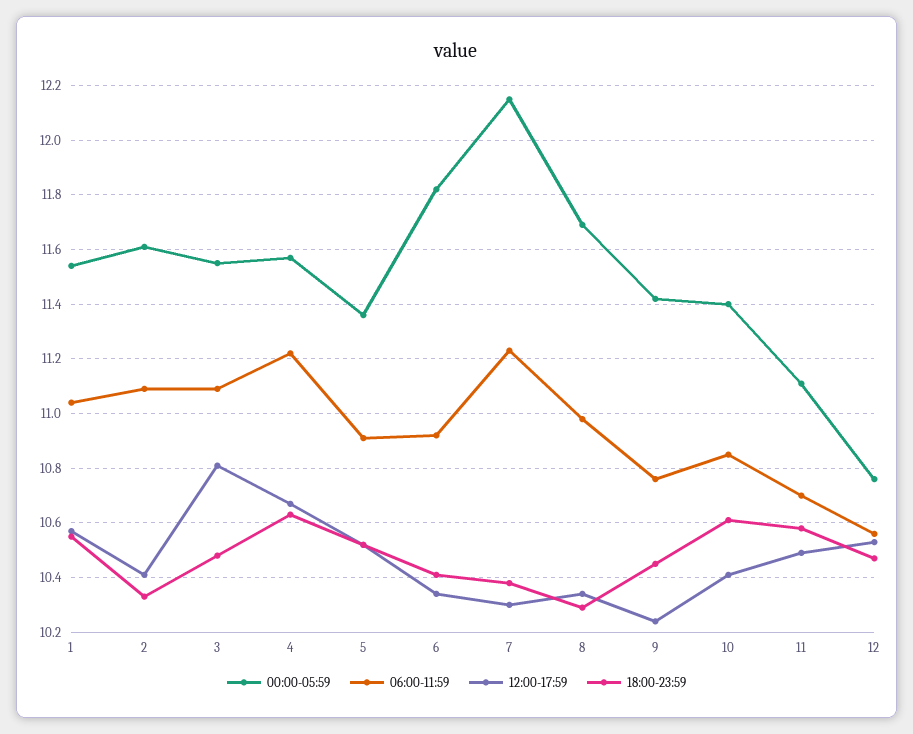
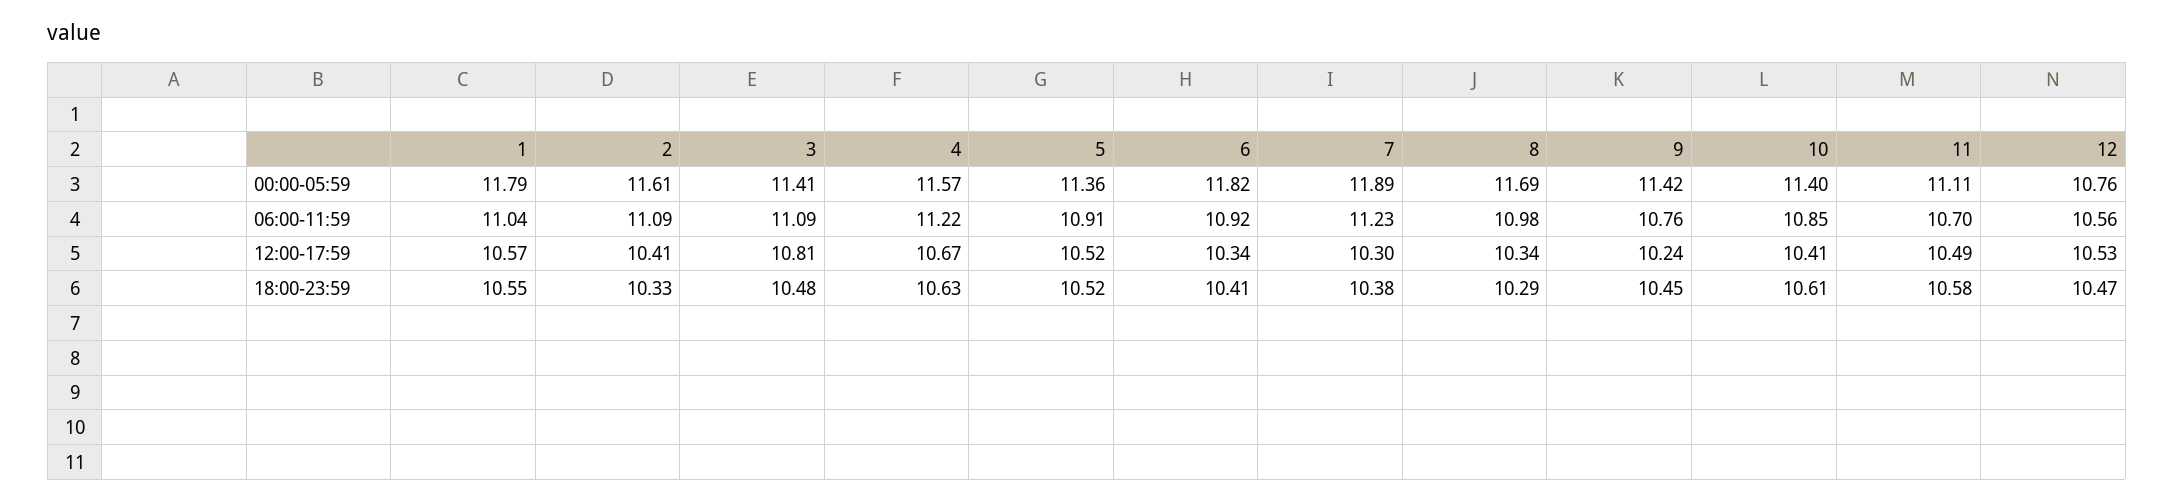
  {
    "00:00-05:59": {
-     "1": 11.55,
+     "1": 11.79,
      "2": 11.61,
-     "3": 11.55,
+     "3": 11.41,
      "4": 11.57,
      "5": 11.36,
      "6": 11.82,
-     "7": 12.15,
+     "7": 11.89,
      "8": 11.69,
      "9": 11.42,
      "10": 11.4,
      "11": 11.11,
      "12": 10.76
    },
    "06:00-11:59": {
      "1": 11.04,
      "2": 11.09,
      "3": 11.09,
      "4": 11.22,
      "5": 10.91,
      "6": 10.92,
      "7": 11.23,
      "8": 10.98,
      "9": 10.76,
      "10": 10.85,
      "11": 10.7,
      "12": 10.56
    },
    "12:00-17:59": {
      "1": 10.57,
      "2": 10.41,
      "3": 10.81,
      "4": 10.67,
      "5": 10.52,
      "6": 10.34,
      "7": 10.3,
      "8": 10.34,
      "9": 10.24,
      "10": 10.41,
      "11": 10.49,
      "12": 10.53
    },
    "18:00-23:59": {
      "1": 10.55,
      "2": 10.33,
      "3": 10.48,
      "4": 10.63,
      "5": 10.52,
      "6": 10.41,
      "7": 10.38,
      "8": 10.29,
      "9": 10.45,
      "10": 10.61,
      "11": 10.58,
      "12": 10.47
    }
  }

